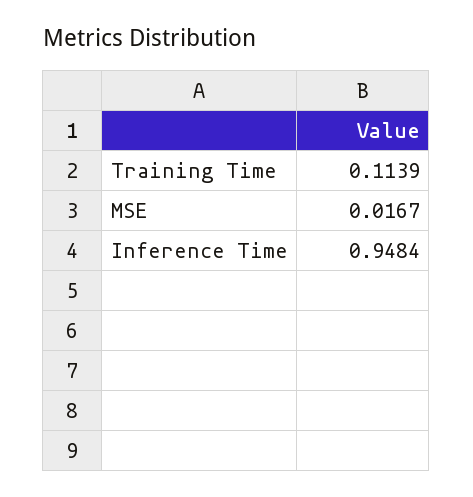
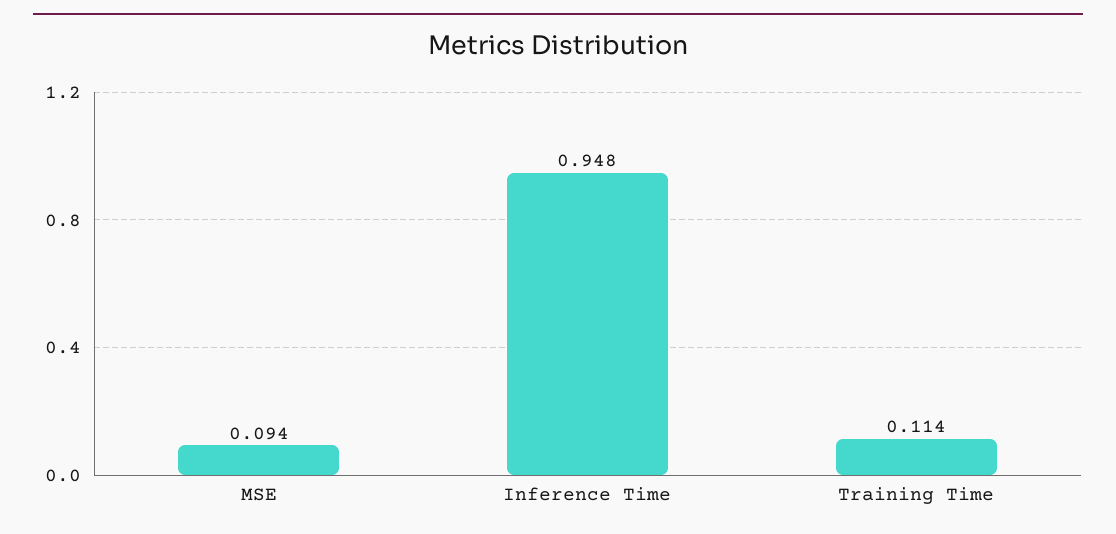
  {
    "Training Time": 0.1139,
-   "MSE": 0.0167,
+   "MSE": 0.094,
    "Inference Time": 0.9484
  }

